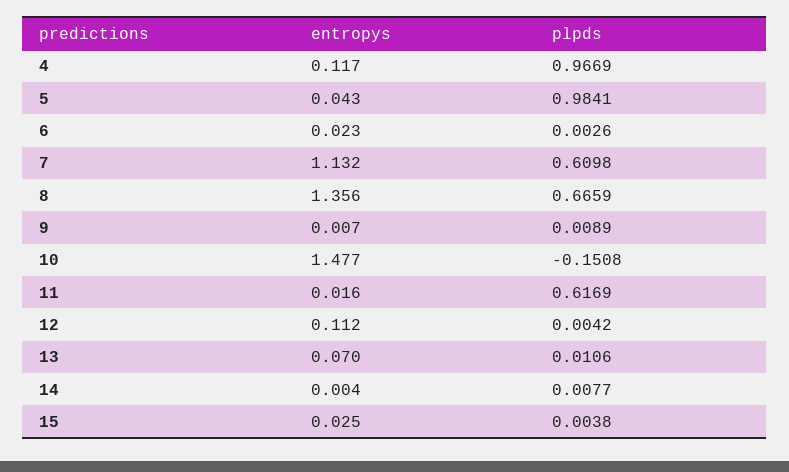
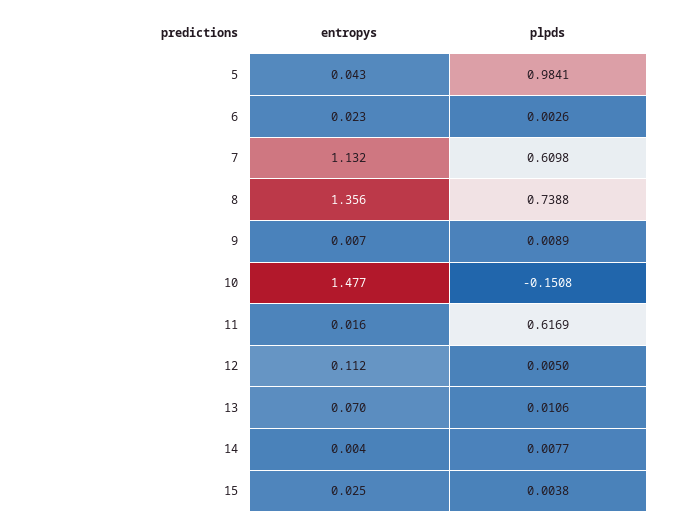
  {
    "entropys": {
-     "4": 0.117,
      "5": 0.043,
      "6": 0.023,
      "7": 1.132,
      "8": 1.356,
      "9": 0.007,
      "10": 1.477,
      "11": 0.016,
      "12": 0.112,
      "13": 0.07,
      "14": 0.004,
      "15": 0.025
    },
    "plpds": {
-     "4": 0.9669,
      "5": 0.9841,
      "6": 0.0026,
      "7": 0.6098,
-     "8": 0.6659,
+     "8": 0.7388,
      "9": 0.0089,
      "10": -0.1508,
      "11": 0.6169,
-     "12": 0.0042,
+     "12": 0.005,
      "13": 0.0106,
      "14": 0.0077,
      "15": 0.0038
    }
  }

